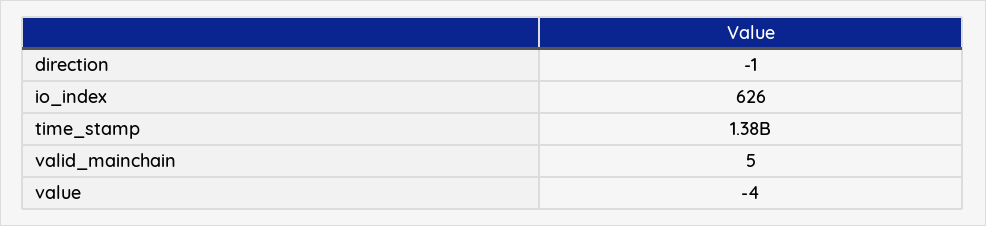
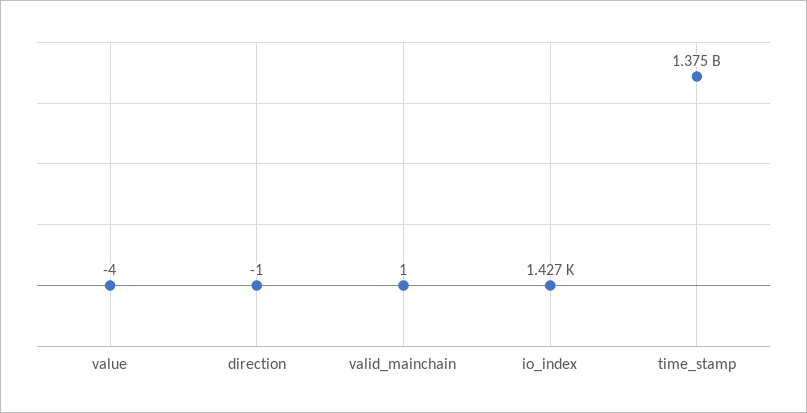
  {
    "direction": -1,
-   "io_index": 626,
+   "io_index": 1427,
    "time_stamp": 1375000000,
-   "valid_mainchain": 5,
+   "valid_mainchain": 1,
    "value": -4
  }

